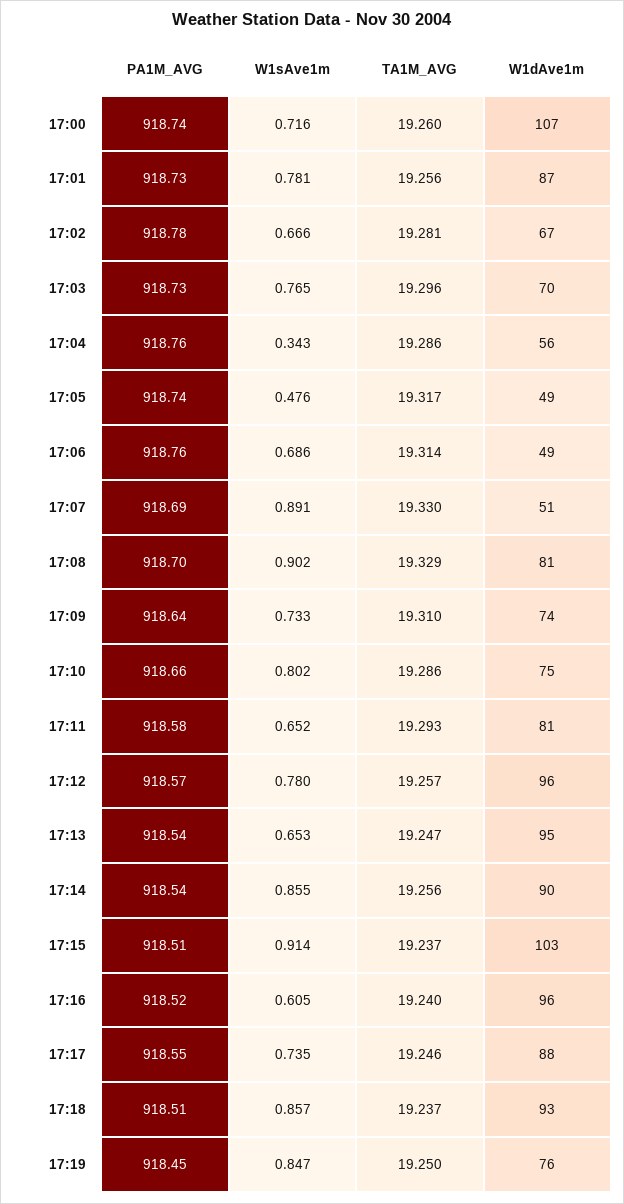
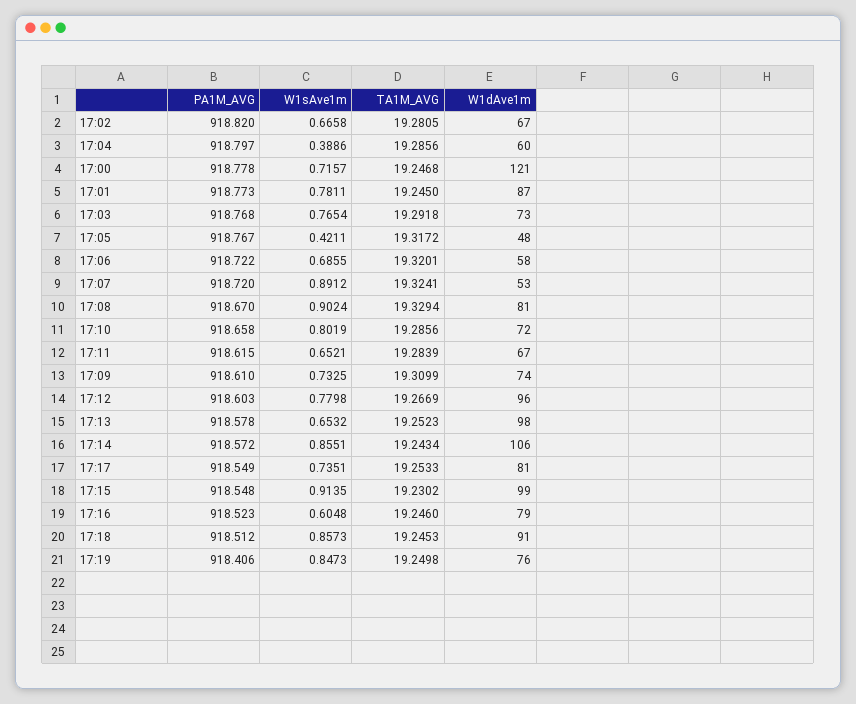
  {
    "PA1M_AVG": {
-     "17:00": 918.74,
+     "17:00": 918.778,
-     "17:01": 918.73,
+     "17:01": 918.773,
-     "17:02": 918.78,
+     "17:02": 918.82,
-     "17:03": 918.73,
+     "17:03": 918.768,
-     "17:04": 918.76,
+     "17:04": 918.797,
-     "17:05": 918.74,
+     "17:05": 918.767,
-     "17:06": 918.76,
+     "17:06": 918.722,
-     "17:07": 918.69,
+     "17:07": 918.72,
-     "17:08": 918.7,
+     "17:08": 918.67,
-     "17:09": 918.64,
+     "17:09": 918.61,
      "17:10": 918.658,
-     "17:11": 918.58,
+     "17:11": 918.615,
-     "17:12": 918.57,
+     "17:12": 918.603,
-     "17:13": 918.54,
+     "17:13": 918.578,
-     "17:14": 918.54,
+     "17:14": 918.572,
-     "17:15": 918.51,
+     "17:15": 918.548,
      "17:16": 918.523,
      "17:17": 918.549,
      "17:18": 918.512,
-     "17:19": 918.45
+     "17:19": 918.406
    },
    "W1sAve1m": {
      "17:00": 0.7157,
      "17:01": 0.7811,
      "17:02": 0.6658,
      "17:03": 0.7654,
-     "17:04": 0.343,
+     "17:04": 0.3886,
-     "17:05": 0.476,
+     "17:05": 0.4211,
      "17:06": 0.6855,
      "17:07": 0.8912,
      "17:08": 0.9024,
      "17:09": 0.7325,
      "17:10": 0.8019,
      "17:11": 0.6521,
      "17:12": 0.7798,
      "17:13": 0.6532,
      "17:14": 0.8551,
      "17:15": 0.9135,
      "17:16": 0.6048,
      "17:17": 0.7351,
      "17:18": 0.8573,
      "17:19": 0.8473
    },
    "TA1M_AVG": {
-     "17:00": 19.26,
+     "17:00": 19.2468,
-     "17:01": 19.256,
+     "17:01": 19.245,
      "17:02": 19.2805,
-     "17:03": 19.296,
+     "17:03": 19.2918,
      "17:04": 19.2856,
      "17:05": 19.3172,
-     "17:06": 19.314,
+     "17:06": 19.3201,
-     "17:07": 19.33,
+     "17:07": 19.3241,
      "17:08": 19.3294,
      "17:09": 19.3099,
      "17:10": 19.2856,
-     "17:11": 19.293,
+     "17:11": 19.2839,
-     "17:12": 19.257,
+     "17:12": 19.2669,
-     "17:13": 19.247,
+     "17:13": 19.2523,
-     "17:14": 19.256,
+     "17:14": 19.2434,
-     "17:15": 19.237,
+     "17:15": 19.2302,
-     "17:16": 19.24,
+     "17:16": 19.246,
-     "17:17": 19.246,
+     "17:17": 19.2533,
-     "17:18": 19.237,
+     "17:18": 19.2453,
      "17:19": 19.2498
    },
    "W1dAve1m": {
-     "17:00": 107,
+     "17:00": 121,
      "17:01": 87,
      "17:02": 67,
-     "17:03": 70,
+     "17:03": 73,
-     "17:04": 56,
+     "17:04": 60,
-     "17:05": 49,
+     "17:05": 48,
-     "17:06": 49,
+     "17:06": 58,
-     "17:07": 51,
+     "17:07": 53,
      "17:08": 81,
      "17:09": 74,
-     "17:10": 75,
+     "17:10": 72,
-     "17:11": 81,
+     "17:11": 67,
      "17:12": 96,
-     "17:13": 95,
+     "17:13": 98,
-     "17:14": 90,
+     "17:14": 106,
-     "17:15": 103,
+     "17:15": 99,
-     "17:16": 96,
+     "17:16": 79,
-     "17:17": 88,
+     "17:17": 81,
-     "17:18": 93,
+     "17:18": 91,
      "17:19": 76
    }
  }

